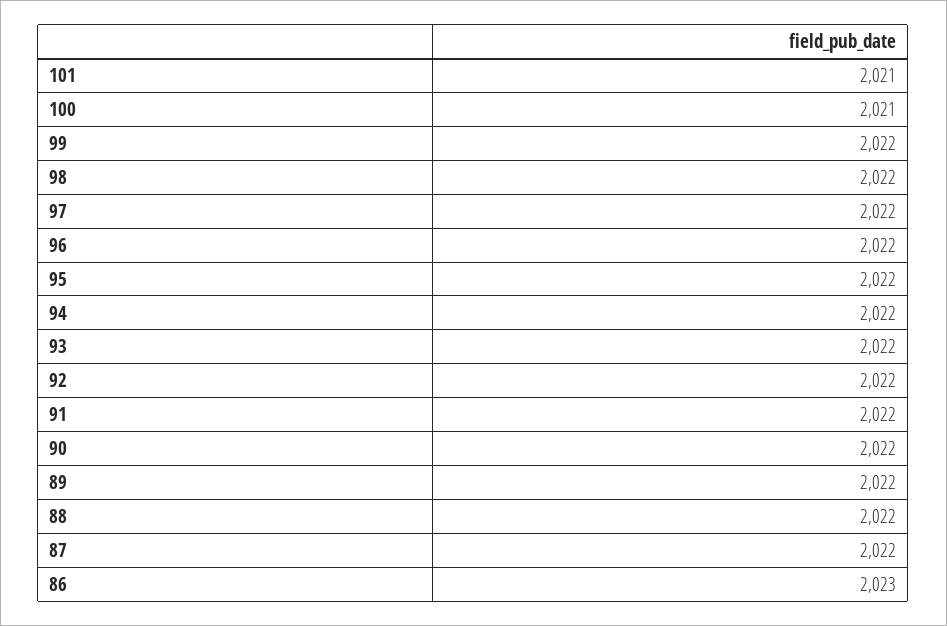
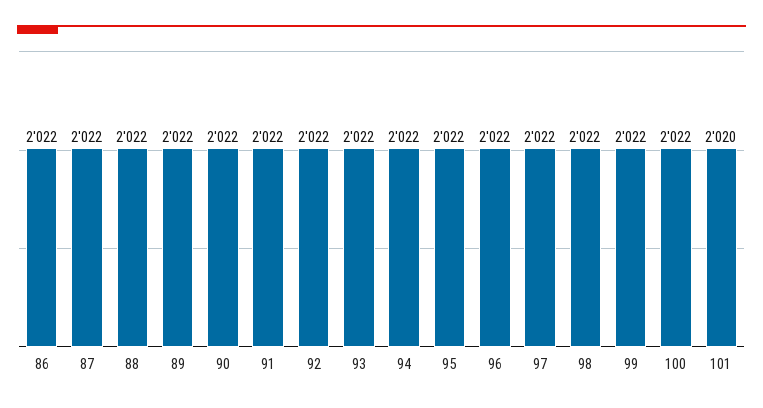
  {
-   "101": 2021,
+   "101": 2020,
-   "100": 2021,
+   "100": 2022,
    "99": 2022,
    "98": 2022,
    "97": 2022,
    "96": 2022,
    "95": 2022,
    "94": 2022,
    "93": 2022,
    "92": 2022,
    "91": 2022,
    "90": 2022,
    "89": 2022,
    "88": 2022,
    "87": 2022,
-   "86": 2023
+   "86": 2022
  }

